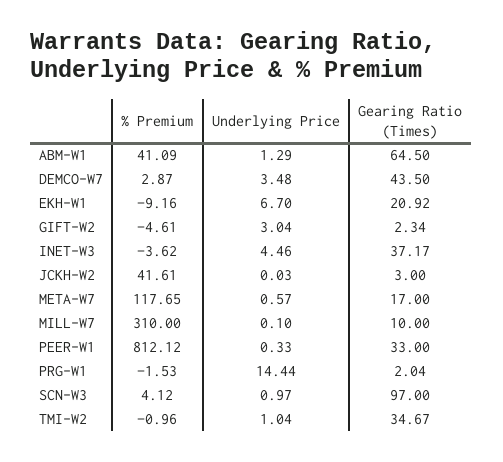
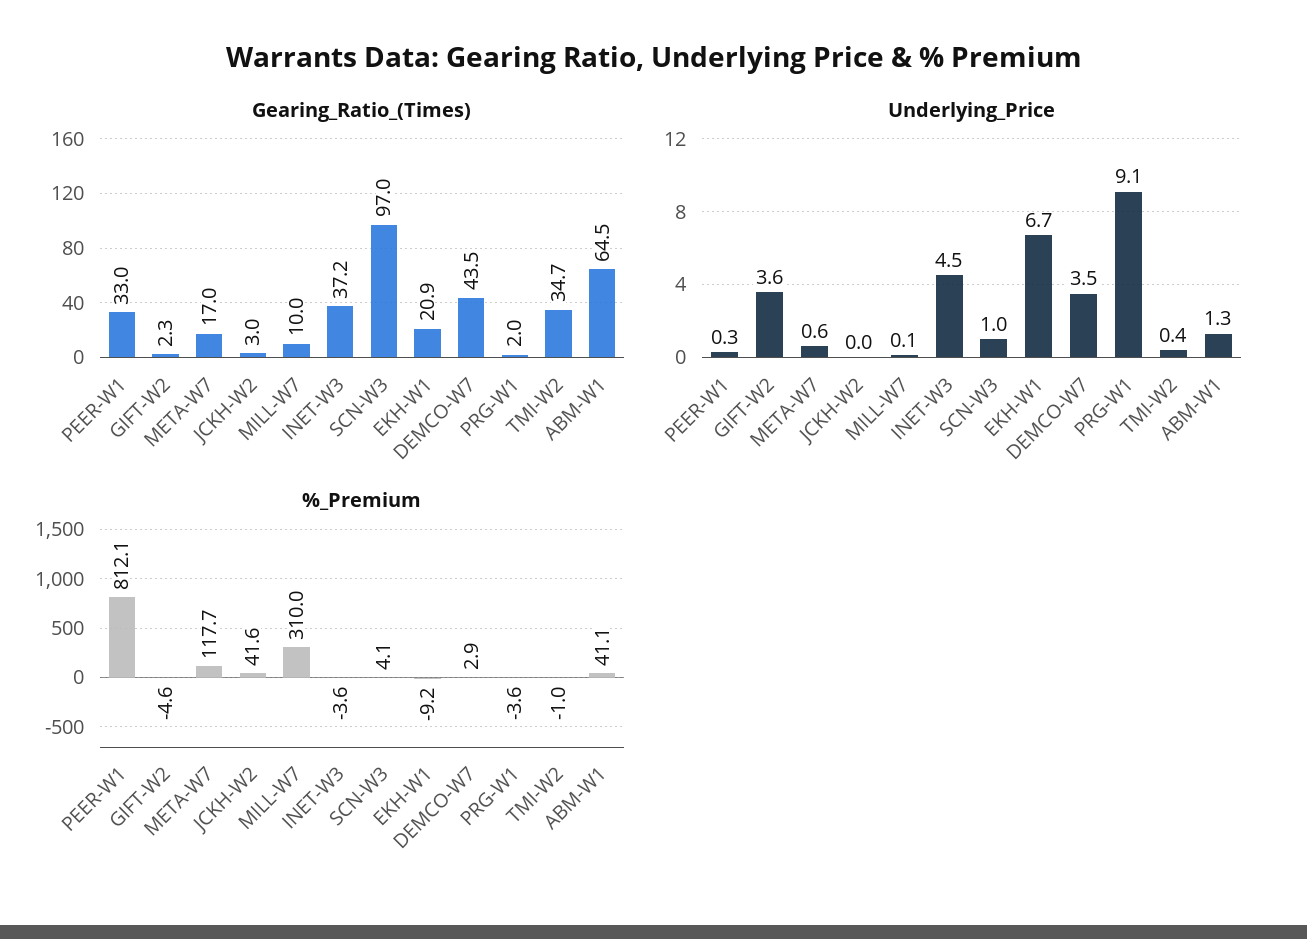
  {
    "% Premium": {
      "ABM-W1": 41.09,
      "DEMCO-W7": 2.87,
      "EKH-W1": -9.16,
      "GIFT-W2": -4.61,
      "INET-W3": -3.62,
      "JCKH-W2": 41.61,
      "META-W7": 117.65,
      "MILL-W7": 310,
      "PEER-W1": 812.12,
-     "PRG-W1": -1.53,
+     "PRG-W1": -3.6,
      "SCN-W3": 4.12,
      "TMI-W2": -0.96
    },
    "Underlying Price": {
      "ABM-W1": 1.29,
      "DEMCO-W7": 3.48,
      "EKH-W1": 6.7,
-     "GIFT-W2": 3.04,
+     "GIFT-W2": 3.6,
      "INET-W3": 4.46,
      "JCKH-W2": 0.03,
      "META-W7": 0.57,
      "MILL-W7": 0.1,
      "PEER-W1": 0.33,
-     "PRG-W1": 14.44,
+     "PRG-W1": 9.1,
      "SCN-W3": 0.97,
-     "TMI-W2": 1.04
+     "TMI-W2": 0.4
    },
    "Gearing Ratio (Times)": {
      "ABM-W1": 64.5,
      "DEMCO-W7": 43.5,
      "EKH-W1": 20.92,
      "GIFT-W2": 2.34,
      "INET-W3": 37.17,
      "JCKH-W2": 3,
      "META-W7": 17,
      "MILL-W7": 10,
      "PEER-W1": 33,
      "PRG-W1": 2.04,
      "SCN-W3": 97,
      "TMI-W2": 34.67
    }
  }

